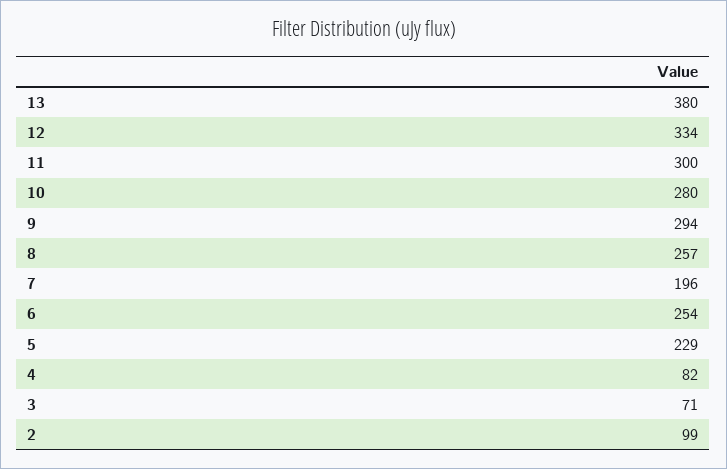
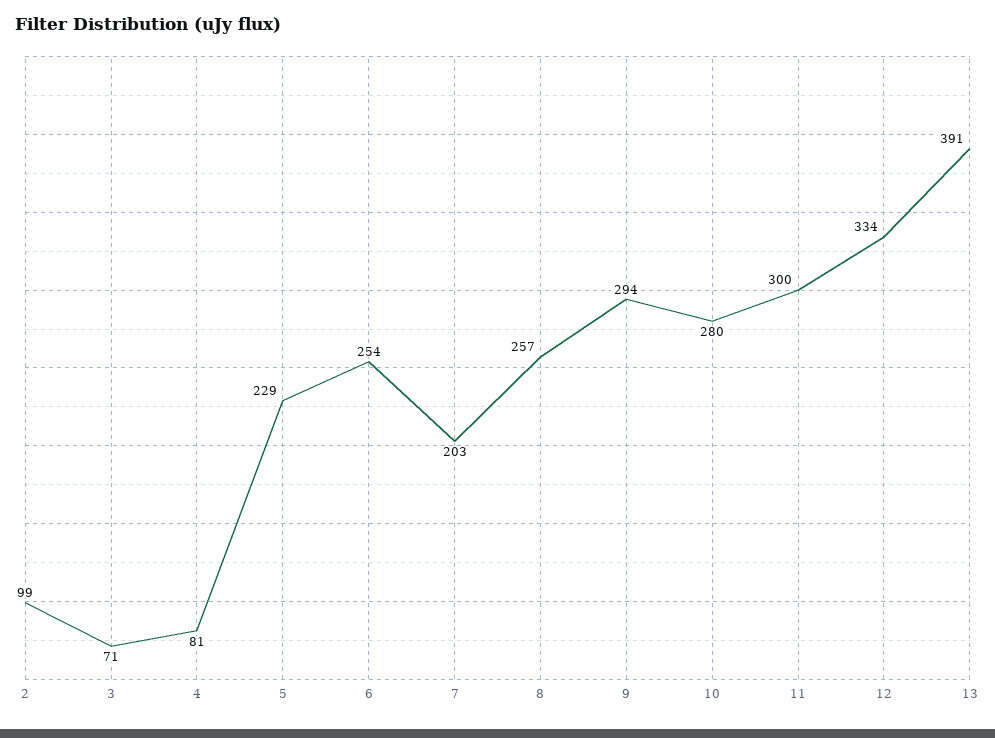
  {
-   "13": 380,
+   "13": 391,
    "12": 334,
    "11": 300,
    "10": 280,
    "9": 294,
    "8": 257,
-   "7": 196,
+   "7": 203,
    "6": 254,
    "5": 229,
-   "4": 82,
+   "4": 81,
    "3": 71,
    "2": 99
  }

